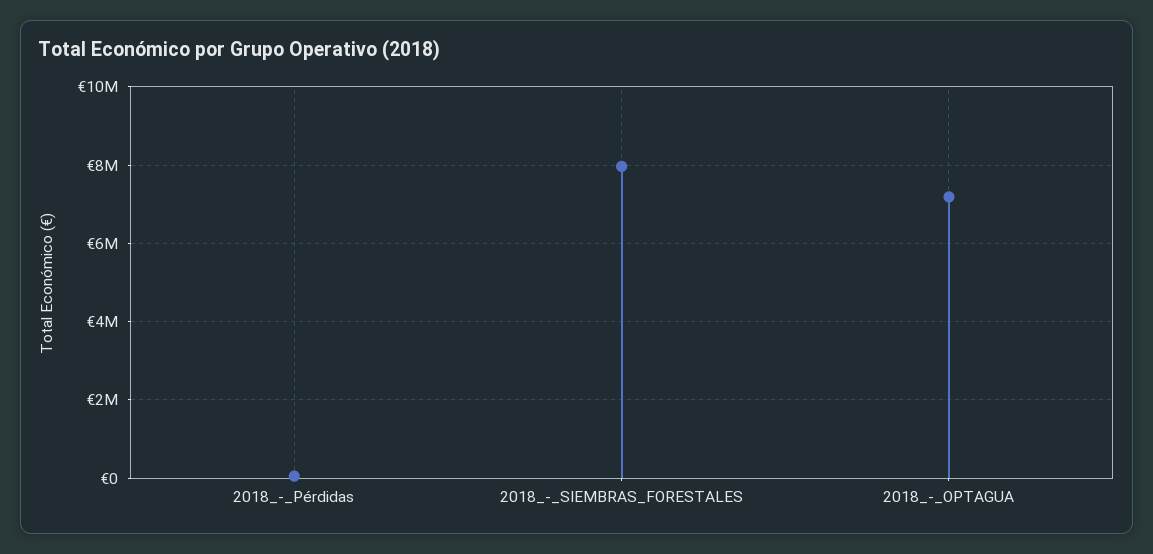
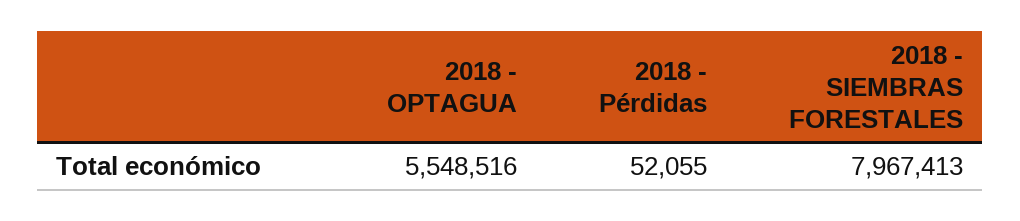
  {
    "2018_-_Pérdidas": 52055,
    "2018_-_SIEMBRAS_FORESTALES": 7967413,
-   "2018_-_OPTAGUA": 7200000
+   "2018_-_OPTAGUA": 5548516
  }

